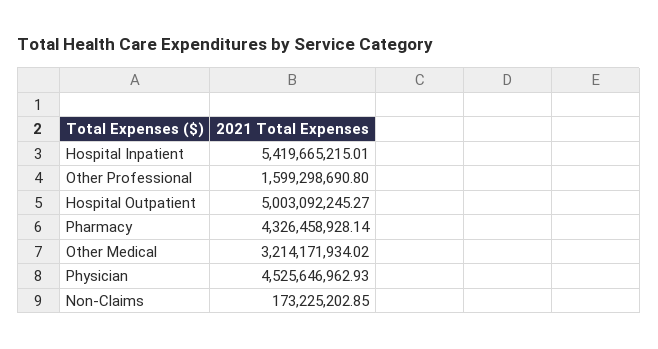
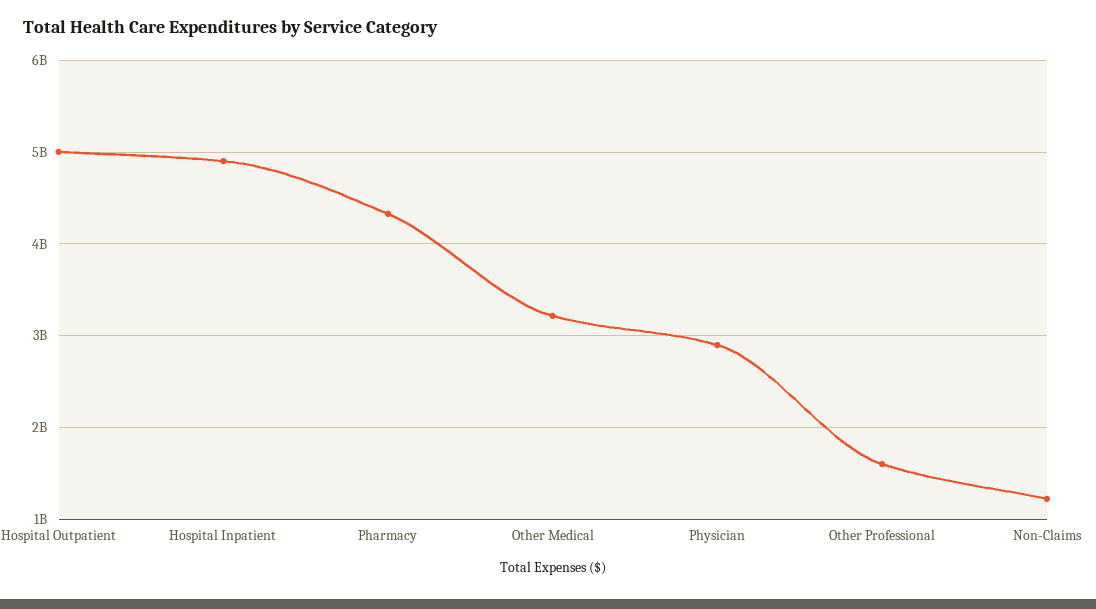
  {
-   "Hospital Inpatient": 5419665215.01,
+   "Hospital Inpatient": 4900000000,
    "Other Professional": 1599298690.8,
    "Hospital Outpatient": 5003092245.27,
    "Pharmacy": 4326458928.14,
    "Other Medical": 3214171934.02,
-   "Physician": 4525646962.93,
+   "Physician": 2900000000,
-   "Non-Claims": 173225202.85
+   "Non-Claims": 1200000000
  }

